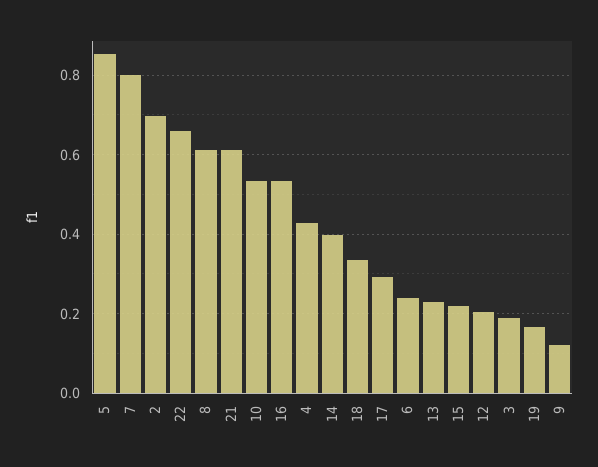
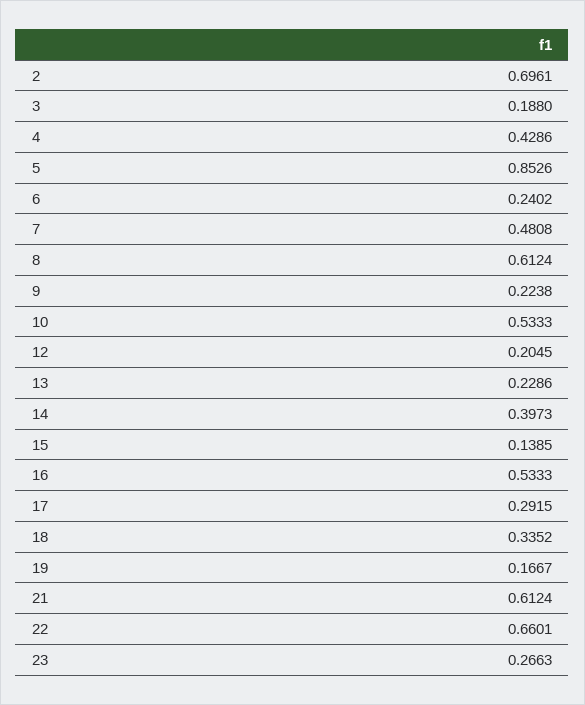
  {
    "5": 0.8526,
-   "7": 0.8,
+   "7": 0.4808,
    "2": 0.6961,
    "22": 0.6601,
    "8": 0.6124,
    "21": 0.6124,
    "10": 0.5333,
    "16": 0.5333,
    "4": 0.4286,
    "14": 0.3973,
    "18": 0.3352,
    "17": 0.2915,
    "6": 0.2402,
    "13": 0.2286,
-   "15": 0.22,
+   "15": 0.1385,
    "12": 0.2045,
    "3": 0.188,
    "19": 0.1667,
-   "9": 0.12
+   "9": 0.2238,
+   "23": 0.2663
  }

